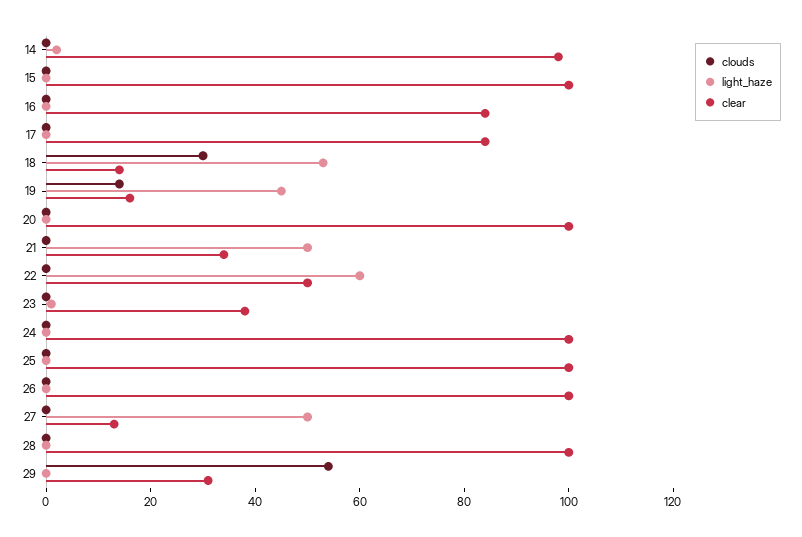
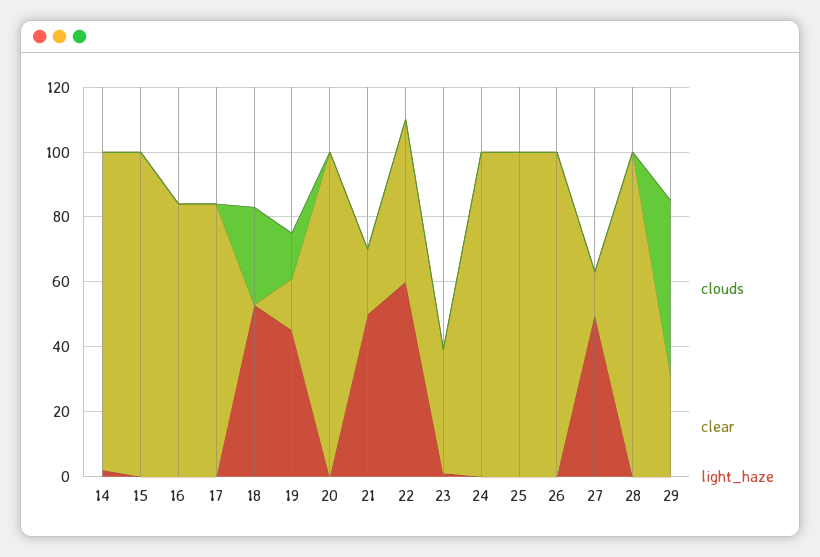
  {
    "clouds": {
      "14": 0,
      "15": 0,
      "16": 0,
      "17": 0,
      "18": 30,
      "19": 15,
      "20": 0,
      "21": 0,
      "22": 0,
      "23": 0,
      "24": 0,
      "25": 0,
      "26": 0,
      "27": 0,
      "28": 0,
      "29": 55
    },
    "light_haze": {
      "14": 0,
      "15": 0,
      "16": 0,
      "17": 0,
      "18": 55,
      "19": 45,
      "20": 0,
      "21": 50,
      "22": 60,
      "23": 0,
      "24": 0,
      "25": 0,
      "26": 0,
      "27": 50,
      "28": 0,
      "29": 0
    },
    "clear": {
      "14": 100,
      "15": 100,
      "16": 85,
      "17": 85,
-     "18": 15,
+     "18": 0,
      "19": 15,
      "20": 100,
-     "21": 35,
+     "21": 20,
      "22": 50,
      "23": 40,
      "24": 100,
      "25": 100,
      "26": 100,
      "27": 15,
      "28": 100,
      "29": 30
    }
  }

